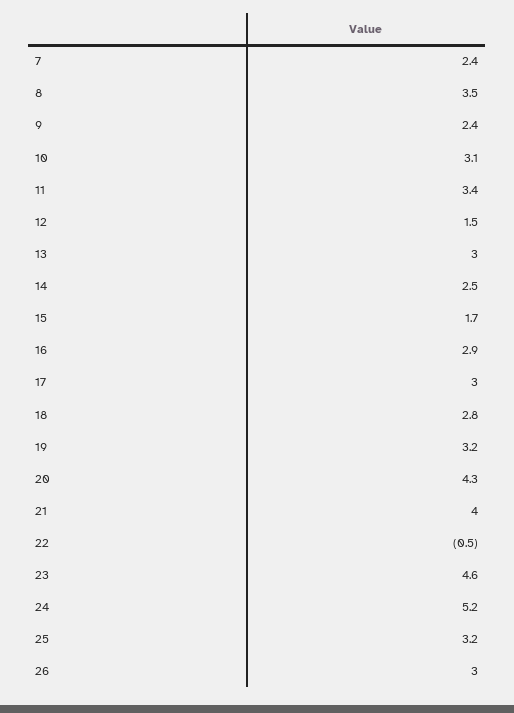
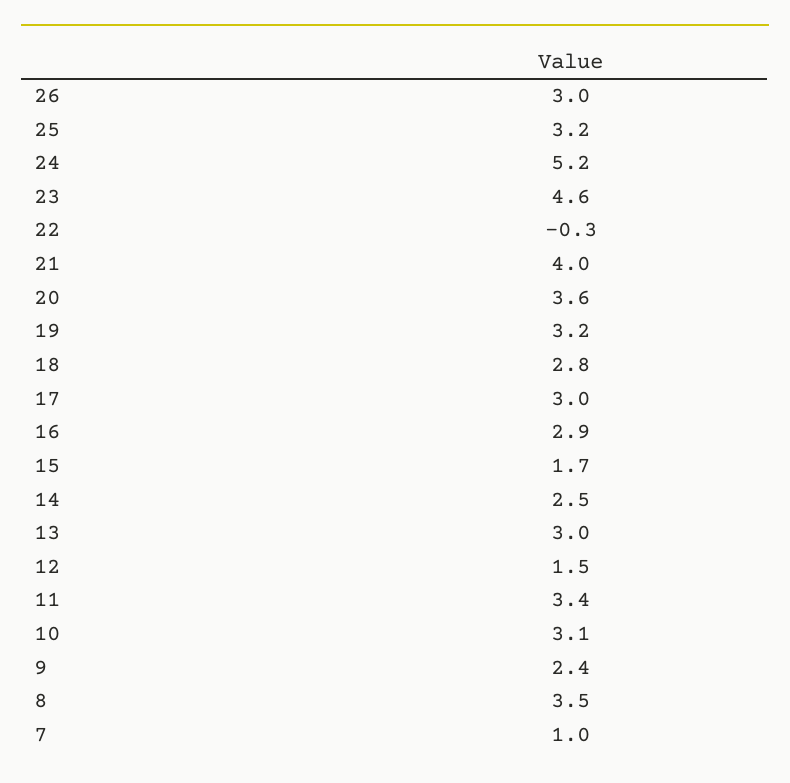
  {
-   "7": 2.4,
+   "7": 1,
    "8": 3.5,
    "9": 2.4,
    "10": 3.1,
    "11": 3.4,
    "12": 1.5,
    "13": 3,
    "14": 2.5,
    "15": 1.7,
    "16": 2.9,
    "17": 3,
    "18": 2.8,
    "19": 3.2,
-   "20": 4.3,
+   "20": 3.6,
    "21": 4,
-   "22": -0.5,
+   "22": -0.3,
    "23": 4.6,
    "24": 5.2,
    "25": 3.2,
    "26": 3
  }

